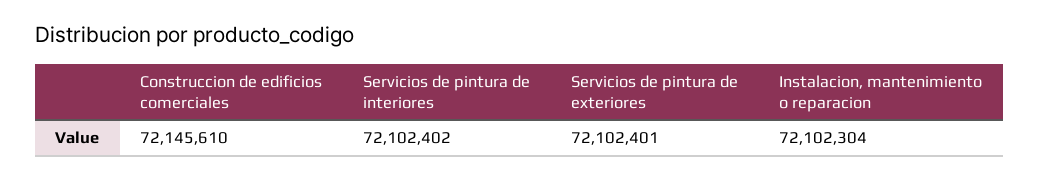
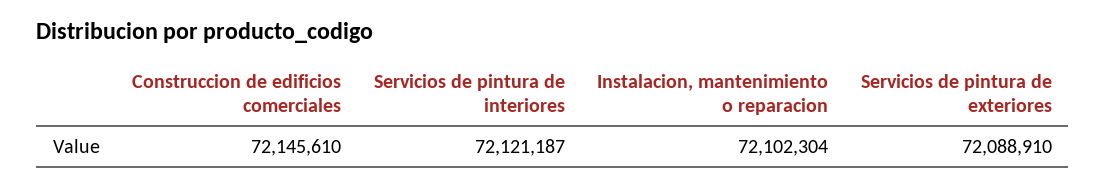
  {
    "Construccion de edificios comerciales": 72145610,
-   "Servicios de pintura de interiores": 72102402,
+   "Servicios de pintura de interiores": 72121187,
-   "Servicios de pintura de exteriores": 72102401,
+   "Servicios de pintura de exteriores": 72088910,
    "Instalacion, mantenimiento o reparacion": 72102304
  }

